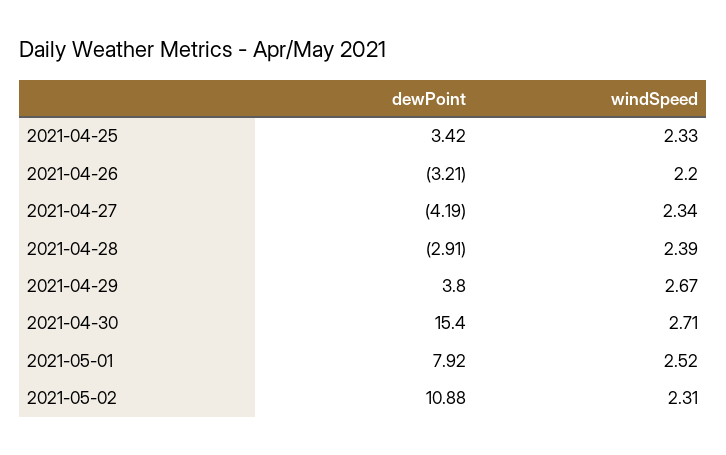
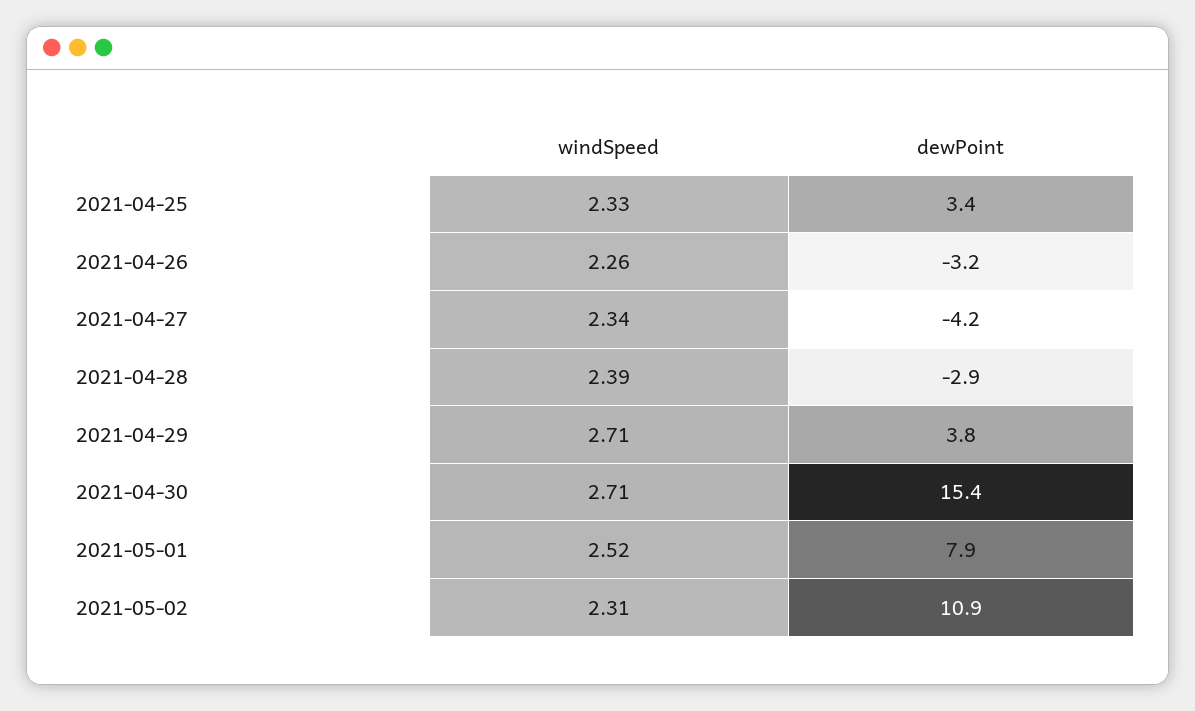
  {
    "dewPoint": {
      "2021-04-25": 3.42,
      "2021-04-26": -3.21,
      "2021-04-27": -4.19,
      "2021-04-28": -2.91,
      "2021-04-29": 3.8,
      "2021-04-30": 15.4,
      "2021-05-01": 7.92,
      "2021-05-02": 10.88
    },
    "windSpeed": {
      "2021-04-25": 2.33,
-     "2021-04-26": 2.2,
+     "2021-04-26": 2.26,
      "2021-04-27": 2.34,
      "2021-04-28": 2.39,
-     "2021-04-29": 2.67,
+     "2021-04-29": 2.71,
      "2021-04-30": 2.71,
      "2021-05-01": 2.52,
      "2021-05-02": 2.31
    }
  }

